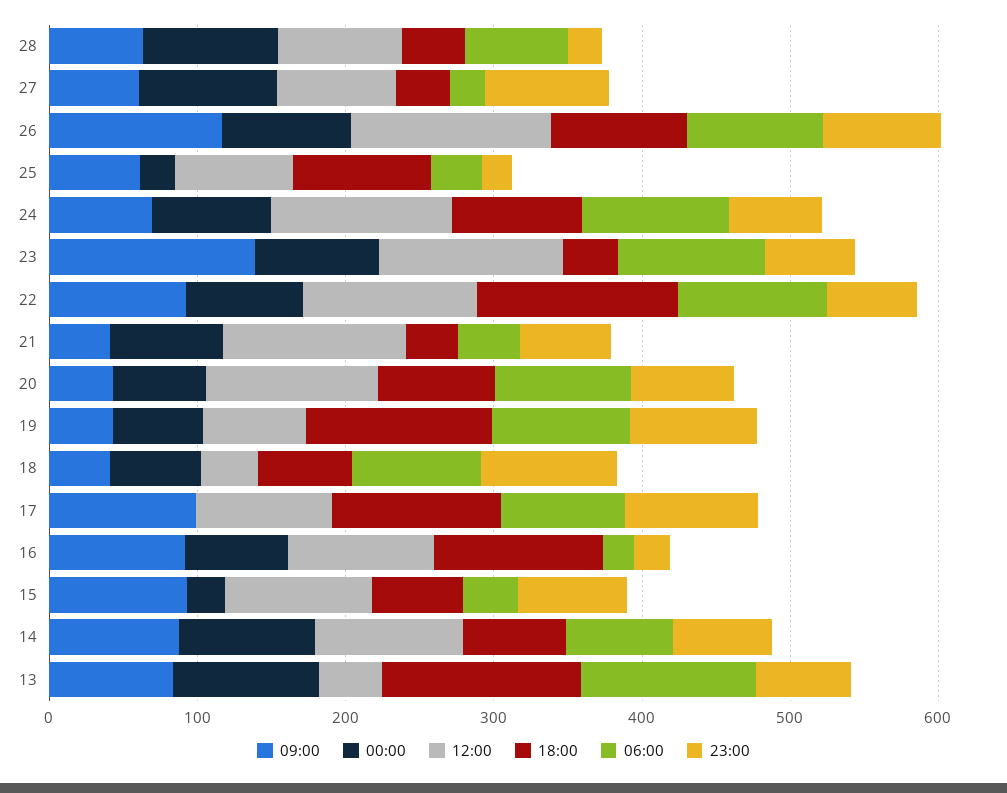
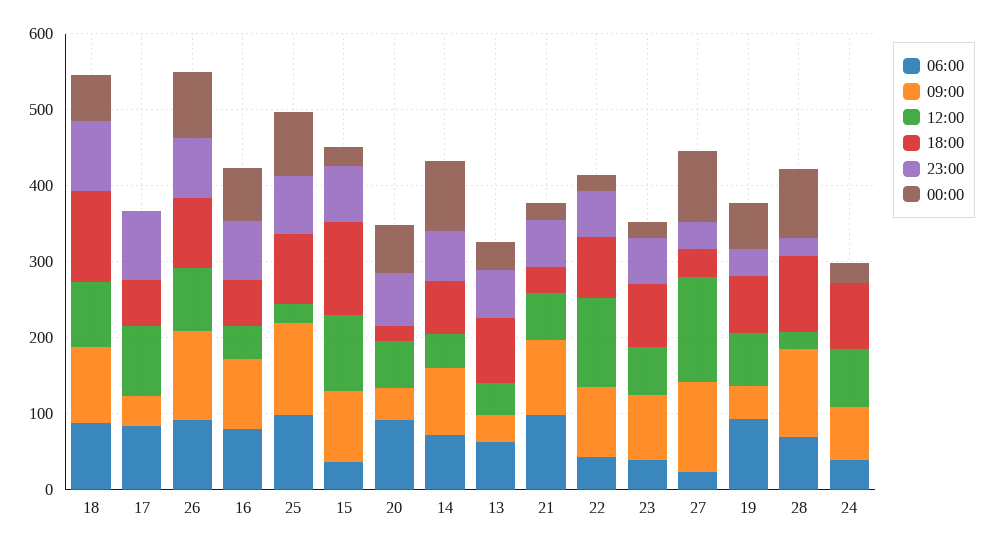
  {
    "09:00": {
-     "28": 60,
+     "28": 120,
-     "27": 60,
+     "27": 120,
      "26": 120,
-     "25": 60,
+     "25": 120,
      "24": 60,
-     "23": 140,
+     "23": 80,
      "22": 100,
-     "21": 40,
+     "21": 100,
      "20": 40,
      "19": 40,
-     "18": 40,
+     "18": 100,
-     "17": 100,
+     "17": 40,
      "16": 100,
      "15": 100,
      "14": 80,
-     "13": 80
+     "13": 40
    },
    "00:00": {
      "28": 100,
      "27": 100,
      "26": 80,
-     "25": 20,
+     "25": 80,
-     "24": 80,
+     "24": 20,
-     "23": 80,
+     "23": 20,
-     "22": 80,
+     "22": 20,
-     "21": 80,
+     "21": 20,
      "20": 60,
      "19": 60,
      "18": 60,
      "17": 0,
      "16": 60,
      "15": 20,
      "14": 100,
-     "13": 100
+     "13": 40
    },
    "12:00": {
-     "28": 80,
+     "28": 20,
-     "27": 80,
+     "27": 140,
-     "26": 140,
+     "26": 80,
-     "25": 80,
+     "25": 20,
-     "24": 120,
+     "24": 80,
-     "23": 120,
+     "23": 60,
      "22": 120,
-     "21": 120,
+     "21": 60,
-     "20": 120,
+     "20": 60,
      "19": 60,
-     "18": 40,
+     "18": 80,
      "17": 100,
-     "16": 100,
+     "16": 40,
      "15": 100,
-     "14": 100,
+     "14": 40,
      "13": 40
    },
    "18:00": {
-     "28": 40,
+     "28": 100,
      "27": 40,
      "26": 100,
      "25": 100,
      "24": 80,
-     "23": 40,
+     "23": 80,
-     "22": 140,
+     "22": 80,
      "21": 40,
-     "20": 80,
+     "20": 20,
-     "19": 120,
+     "19": 80,
-     "18": 60,
+     "18": 120,
-     "17": 120,
+     "17": 60,
-     "16": 120,
+     "16": 60,
-     "15": 60,
+     "15": 120,
      "14": 60,
-     "13": 140
+     "13": 80
    },
    "06:00": {
      "28": 60,
      "27": 20,
      "26": 100,
-     "25": 40,
+     "25": 100,
-     "24": 100,
+     "24": 40,
-     "23": 100,
+     "23": 40,
-     "22": 100,
+     "22": 40,
-     "21": 40,
+     "21": 100,
      "20": 100,
      "19": 100,
      "18": 80,
      "17": 80,
-     "16": 20,
+     "16": 80,
      "15": 40,
      "14": 80,
-     "13": 120
+     "13": 60
    },
    "23:00": {
      "28": 20,
-     "27": 80,
+     "27": 40,
      "26": 80,
-     "25": 20,
+     "25": 80,
-     "24": 60,
+     "24": 0,
      "23": 60,
      "22": 60,
      "21": 60,
      "20": 60,
-     "19": 80,
+     "19": 40,
      "18": 100,
      "17": 100,
-     "16": 20,
+     "16": 80,
      "15": 80,
      "14": 60,
      "13": 60
    }
  }

